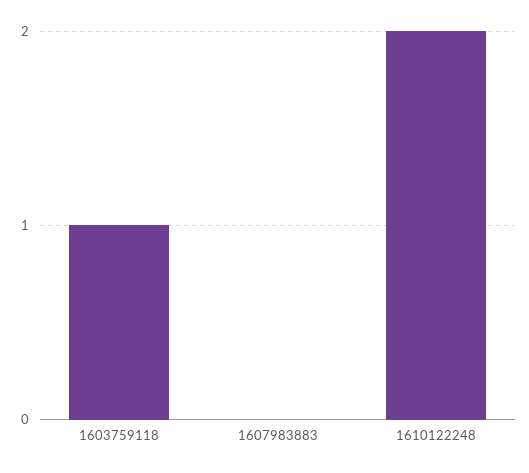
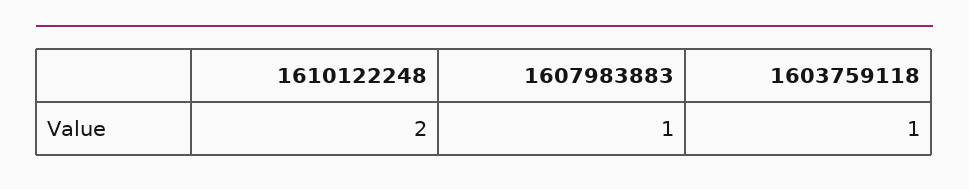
  {
    "1603759118": 1,
-   "1607983883": 0,
+   "1607983883": 1,
    "1610122248": 2
  }

